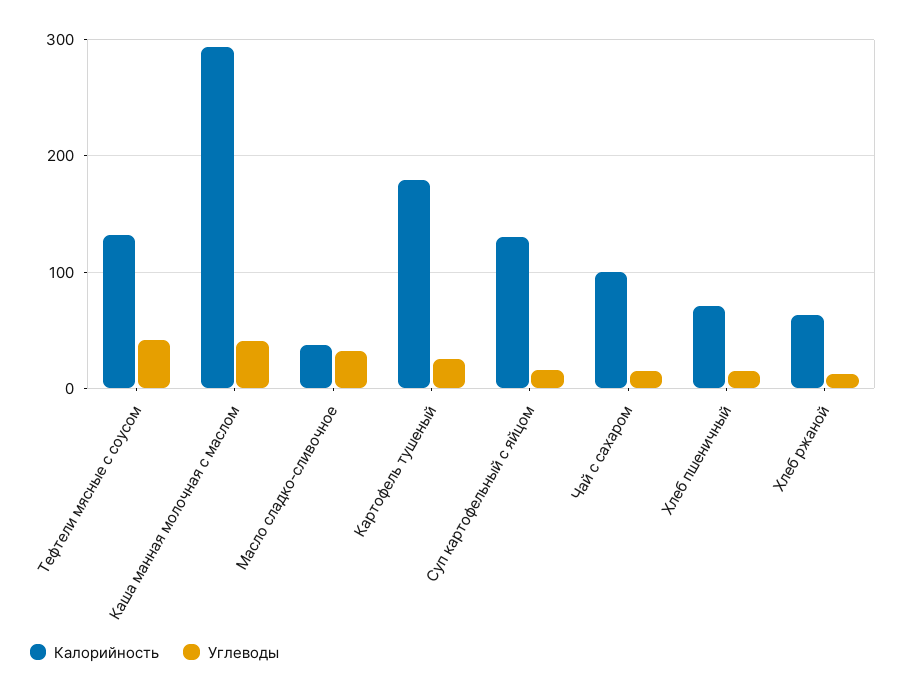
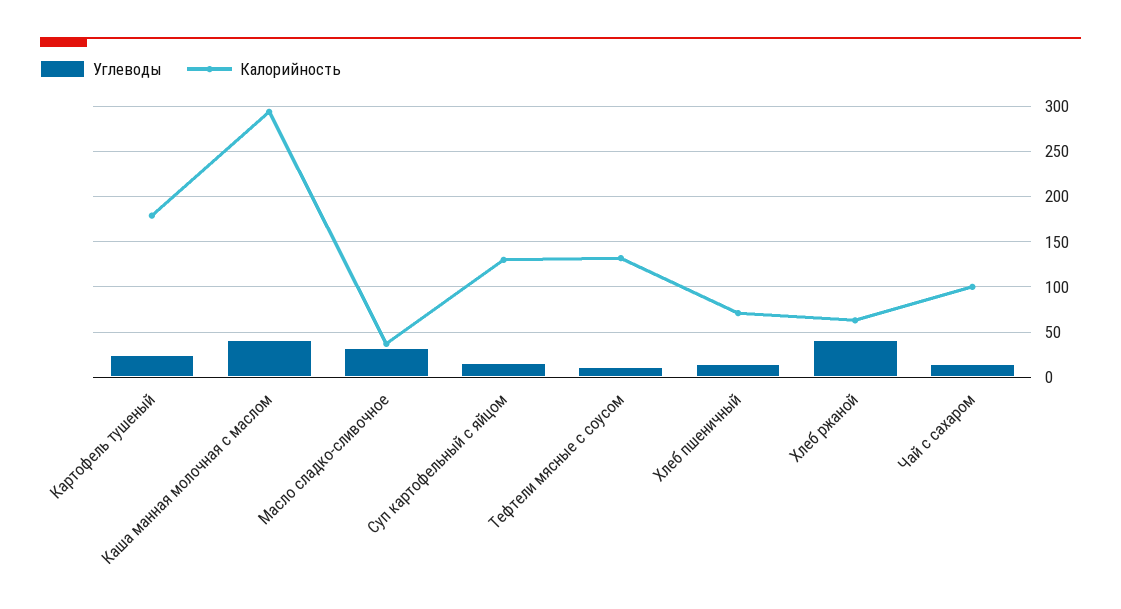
  {
    "Калорийность": {
      "Тефтели мясные с соусом": 130,
      "Каша манная молочная с маслом": 290,
      "Масло сладко-сливочное": 40,
      "Картофель тушеный": 180,
      "Суп картофельный с яйцом": 130,
      "Чай с сахаром": 100,
      "Хлеб пшеничный": 70,
      "Хлеб ржаной": 60
    },
    "Углеводы": {
-     "Тефтели мясные с соусом": 40,
+     "Тефтели мясные с соусом": 10,
      "Каша манная молочная с маслом": 40,
      "Масло сладко-сливочное": 30,
      "Картофель тушеный": 30,
      "Суп картофельный с яйцом": 20,
      "Чай с сахаром": 20,
      "Хлеб пшеничный": 20,
-     "Хлеб ржаной": 10
+     "Хлеб ржаной": 40
    }
  }

